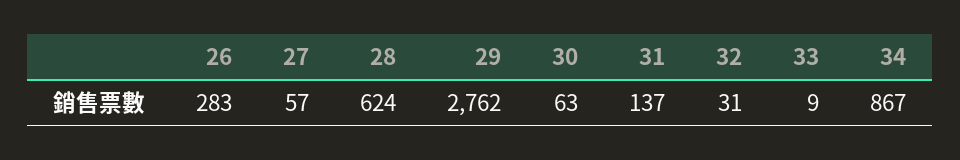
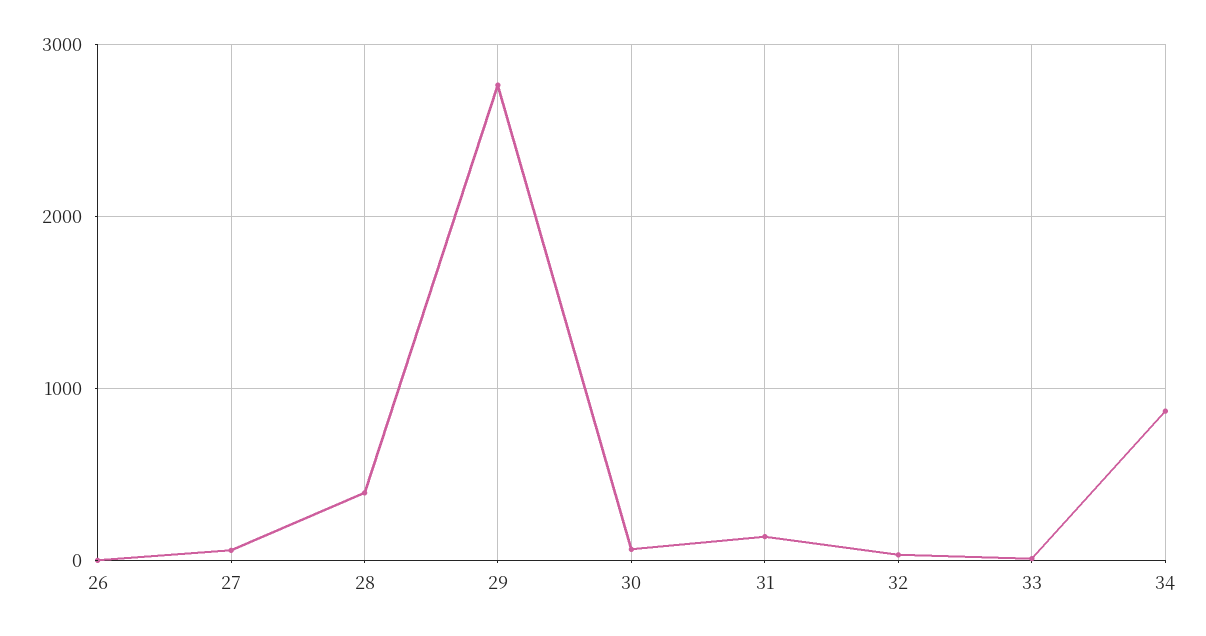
  {
-   "26": 283,
+   "26": 0,
    "27": 57,
-   "28": 624,
+   "28": 400,
    "29": 2762,
    "30": 63,
    "31": 137,
    "32": 31,
    "33": 9,
    "34": 867
  }

